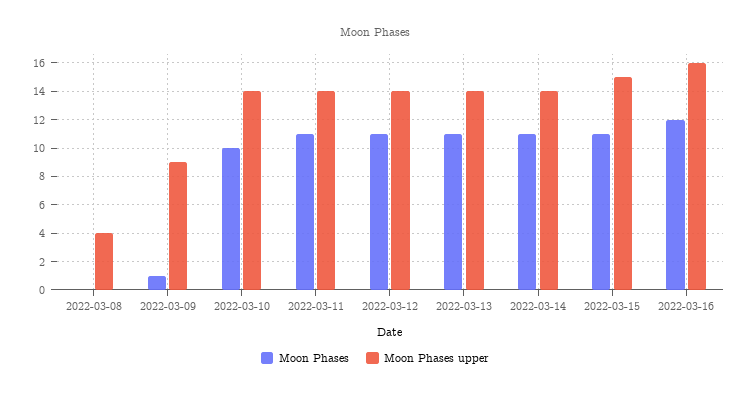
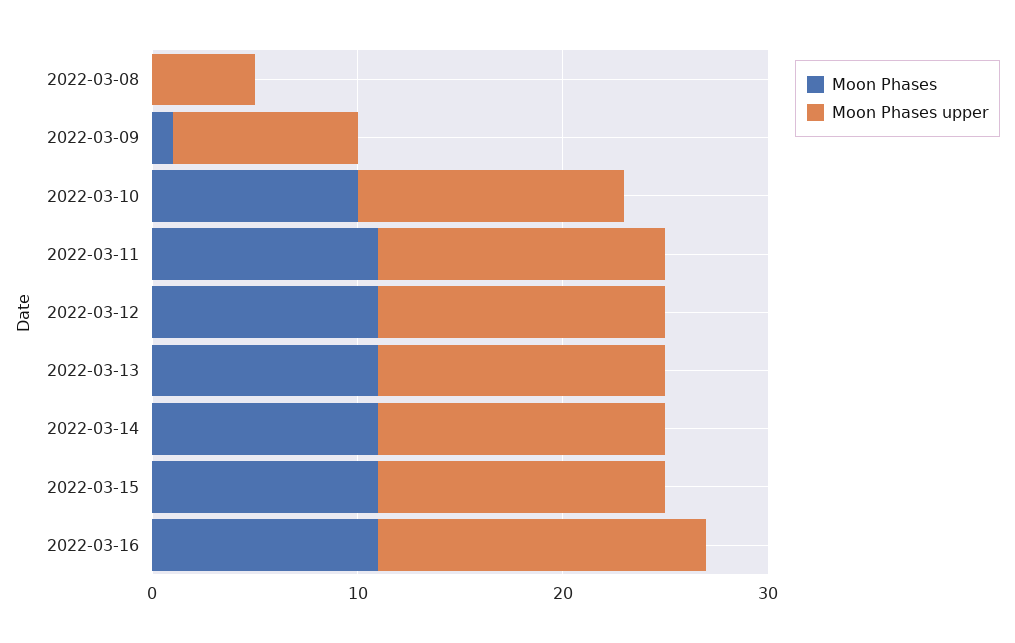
  {
    "Moon Phases": {
      "2022-03-08": 0,
      "2022-03-09": 1,
      "2022-03-10": 10,
      "2022-03-11": 11,
      "2022-03-12": 11,
      "2022-03-13": 11,
      "2022-03-14": 11,
      "2022-03-15": 11,
-     "2022-03-16": 12
+     "2022-03-16": 11
    },
    "Moon Phases upper": {
-     "2022-03-08": 4,
+     "2022-03-08": 5,
      "2022-03-09": 9,
-     "2022-03-10": 14,
+     "2022-03-10": 13,
      "2022-03-11": 14,
      "2022-03-12": 14,
      "2022-03-13": 14,
      "2022-03-14": 14,
-     "2022-03-15": 15,
+     "2022-03-15": 14,
      "2022-03-16": 16
    }
  }

